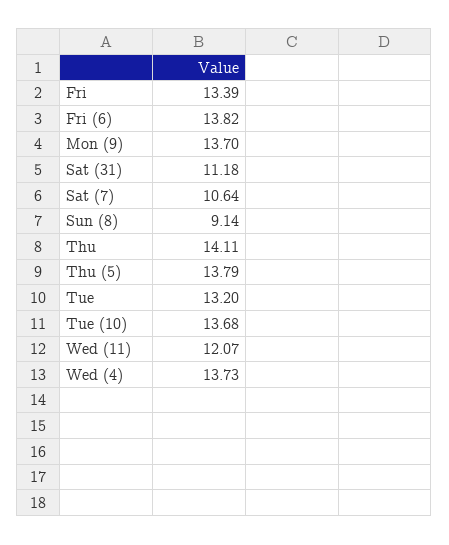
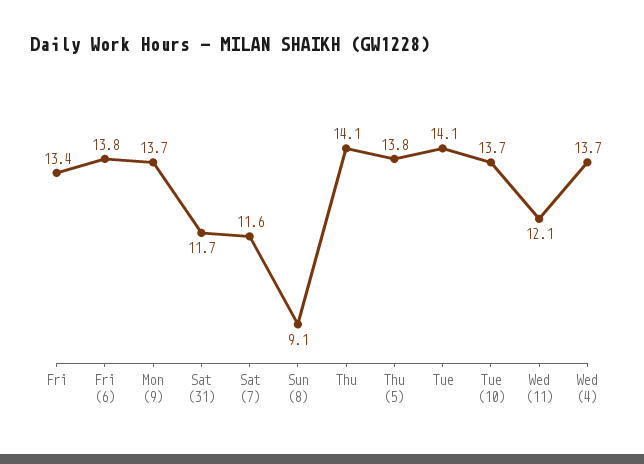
  {
    "Fri": 13.39,
    "Fri (6)": 13.82,
    "Mon (9)": 13.7,
-   "Sat (31)": 11.18,
+   "Sat (31)": 11.7,
-   "Sat (7)": 10.64,
+   "Sat (7)": 11.6,
    "Sun (8)": 9.14,
    "Thu": 14.11,
    "Thu (5)": 13.79,
-   "Tue": 13.2,
+   "Tue": 14.1,
    "Tue (10)": 13.68,
    "Wed (11)": 12.07,
    "Wed (4)": 13.73
  }

